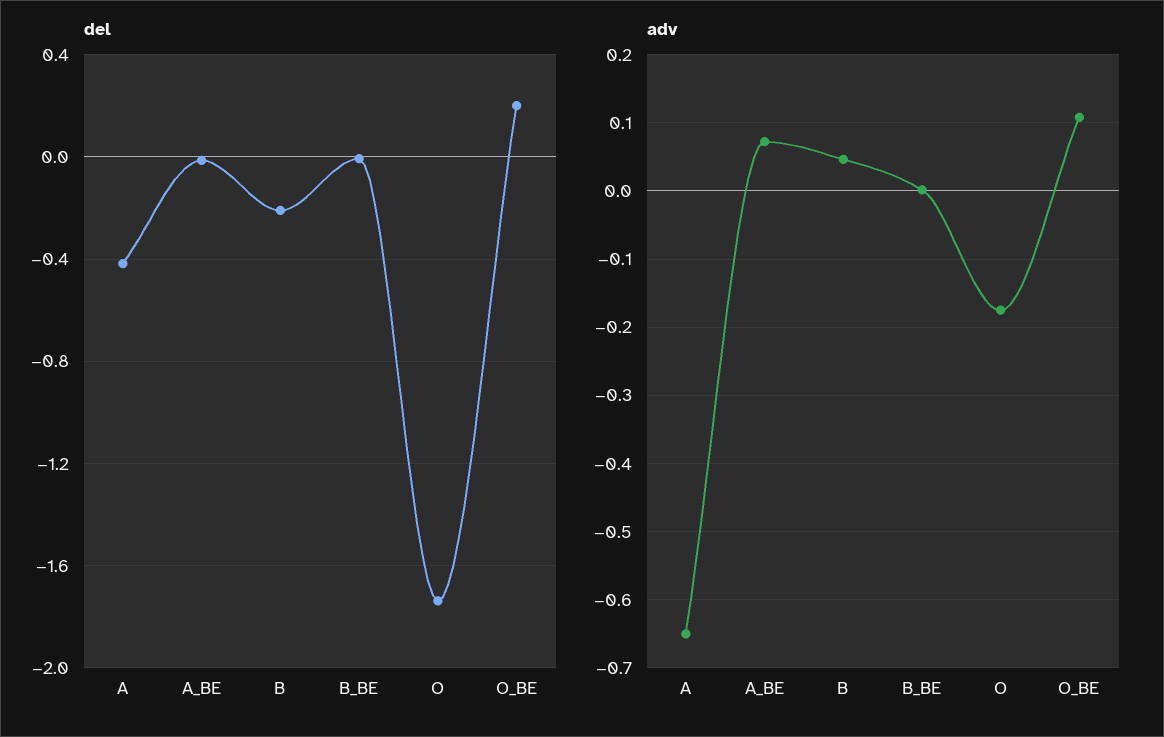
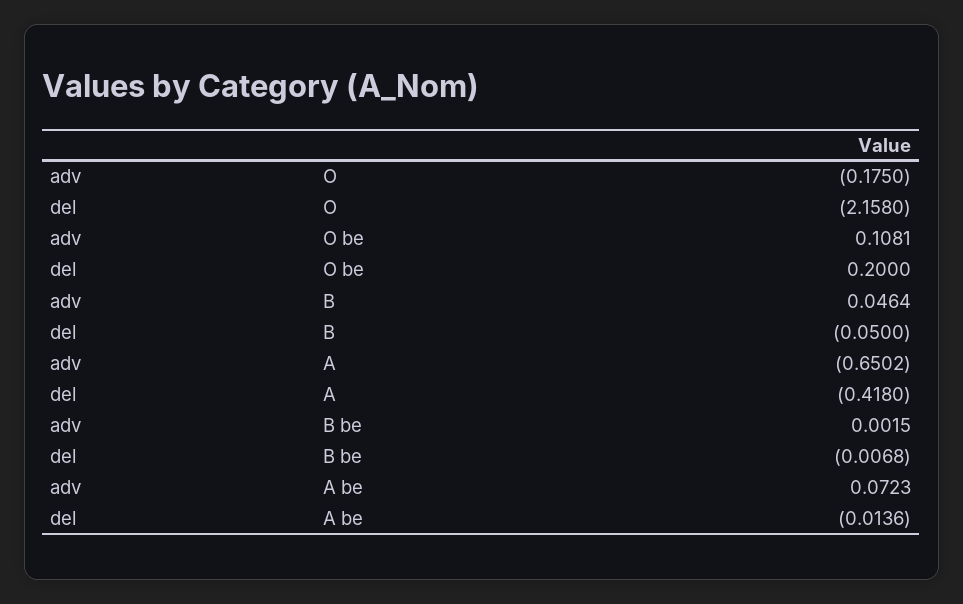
  {
    "del": {
      "A": -0.418,
      "A_BE": -0.0136,
-     "B": -0.2,
+     "B": -0.05,
      "B_BE": -0.0068,
-     "O": -1.75,
+     "O": -2.158,
      "O_BE": 0.2
    },
    "adv": {
      "A": -0.6502,
      "A_BE": 0.0723,
      "B": 0.0464,
      "B_BE": 0.0015,
      "O": -0.175,
      "O_BE": 0.1081
    }
  }

